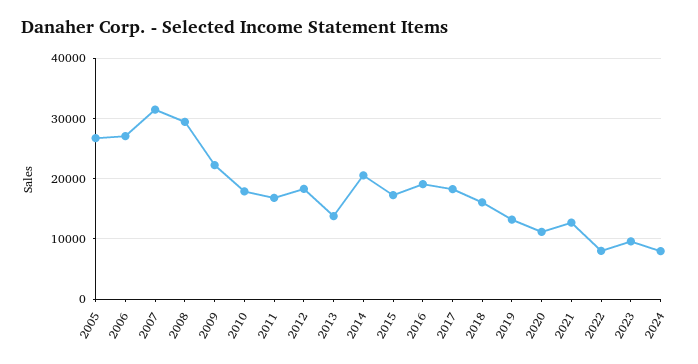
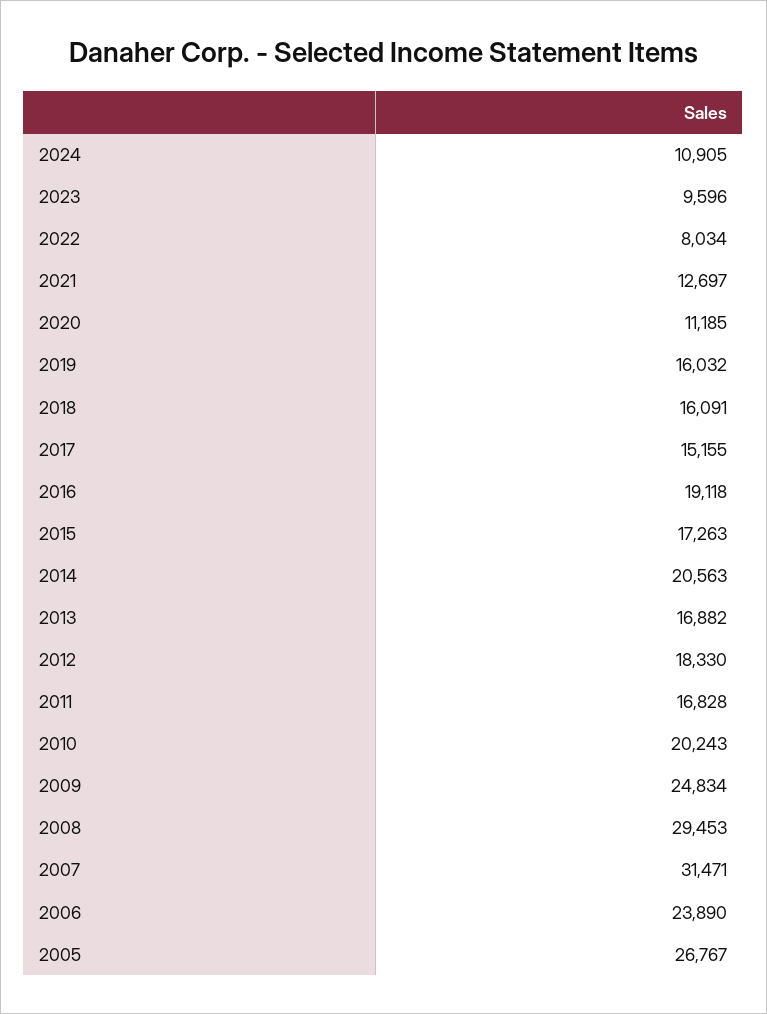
  {
    "2005": 26767,
-   "2006": 27000,
+   "2006": 23890,
    "2007": 31471,
    "2008": 29453,
-   "2009": 22000,
+   "2009": 24834,
-   "2010": 18000,
+   "2010": 20243,
    "2011": 16828,
    "2012": 18330,
-   "2013": 14000,
+   "2013": 16882,
    "2014": 20563,
    "2015": 17263,
    "2016": 19118,
-   "2017": 18000,
+   "2017": 15155,
    "2018": 16091,
-   "2019": 13000,
+   "2019": 16032,
    "2020": 11185,
    "2021": 12697,
    "2022": 8034,
    "2023": 9596,
-   "2024": 8000
+   "2024": 10905
  }

